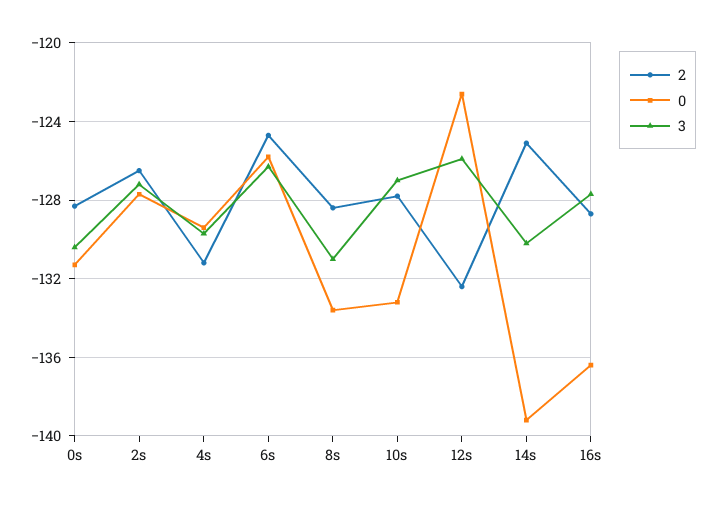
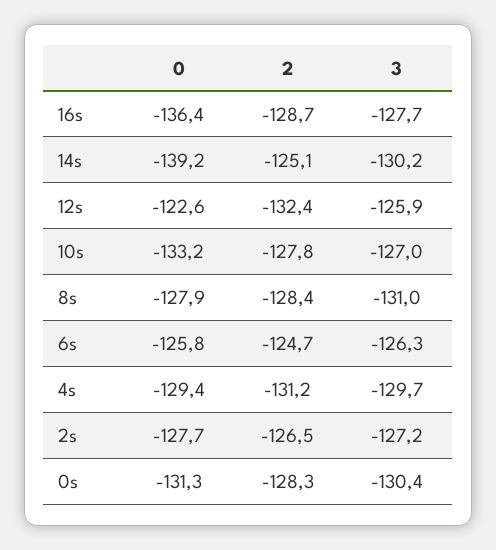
  {
    "2": {
      "0s": -128.3,
      "2s": -126.5,
      "4s": -131.2,
      "6s": -124.7,
      "8s": -128.4,
      "10s": -127.8,
      "12s": -132.4,
      "14s": -125.1,
      "16s": -128.7
    },
    "0": {
      "0s": -131.3,
      "2s": -127.7,
      "4s": -129.4,
      "6s": -125.8,
-     "8s": -133.5,
+     "8s": -127.9,
      "10s": -133.2,
      "12s": -122.6,
      "14s": -139.2,
      "16s": -136.4
    },
    "3": {
      "0s": -130.4,
      "2s": -127.2,
      "4s": -129.7,
      "6s": -126.3,
      "8s": -131,
      "10s": -127,
      "12s": -125.9,
      "14s": -130.2,
      "16s": -127.7
    }
  }

